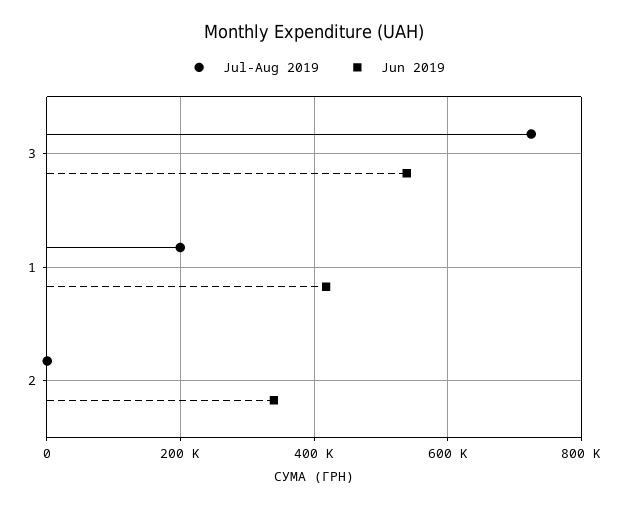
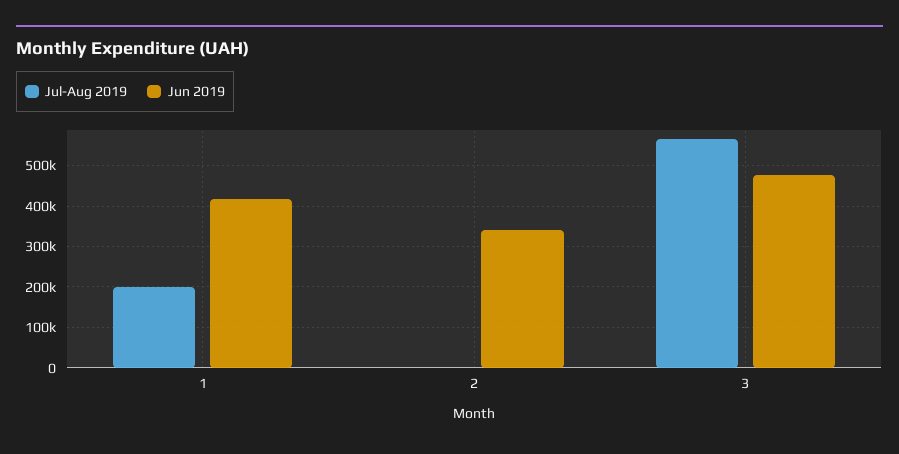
  {
    "Jul-Aug 2019": {
-     "3": 720000,
+     "3": 560000,
      "1": 200000,
      "2": 0
    },
    "Jun 2019": {
-     "3": 540000,
+     "3": 480000,
      "1": 420000,
      "2": 340000
    }
  }

